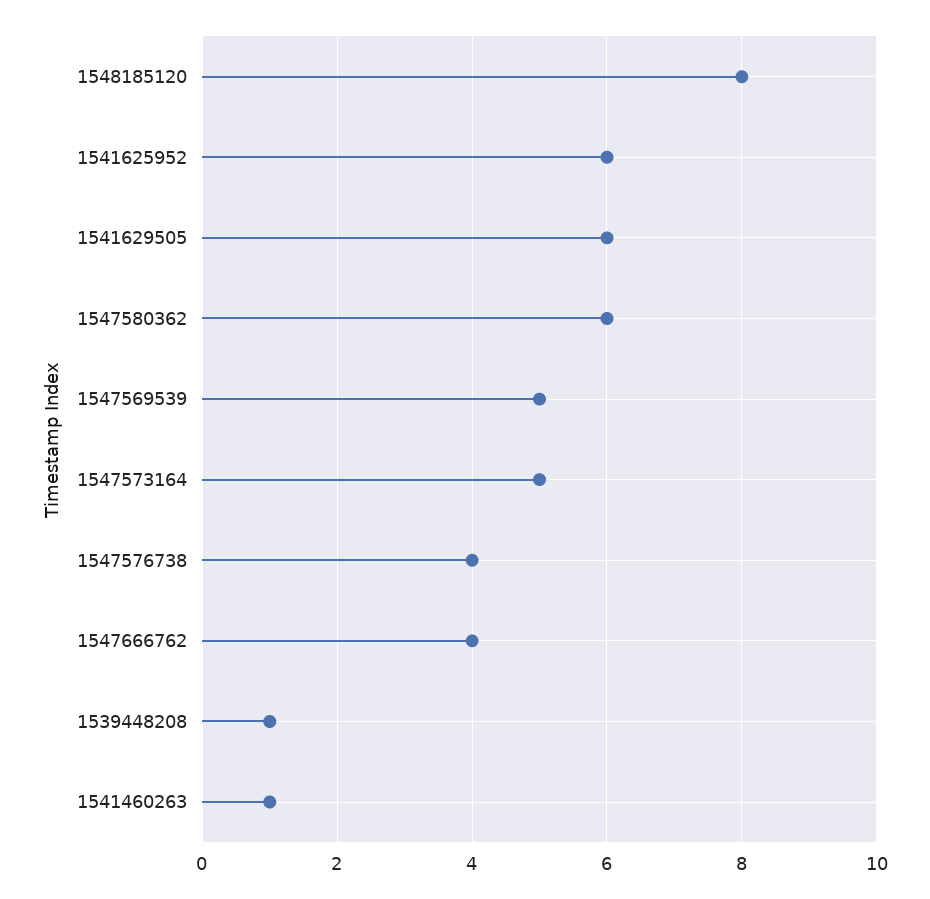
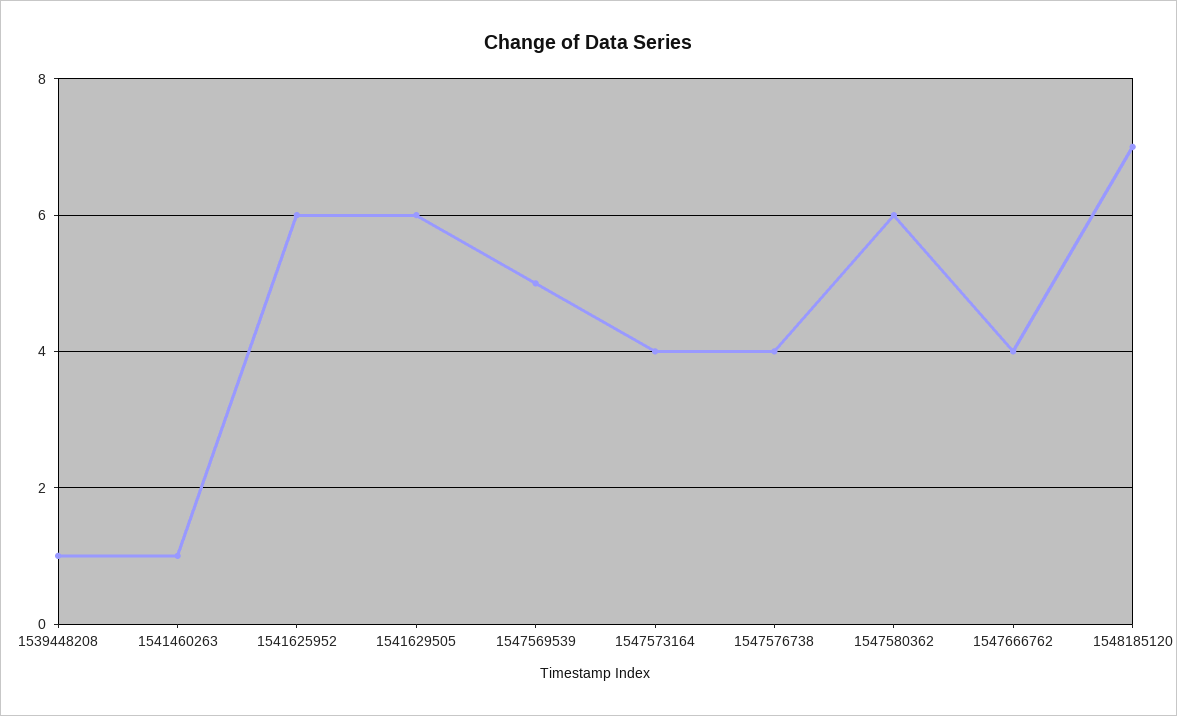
  {
-   "1548185120": 8,
+   "1548185120": 7,
    "1541625952": 6,
    "1541629505": 6,
    "1547580362": 6,
    "1547569539": 5,
-   "1547573164": 5,
+   "1547573164": 4,
    "1547576738": 4,
    "1547666762": 4,
    "1539448208": 1,
    "1541460263": 1
  }

